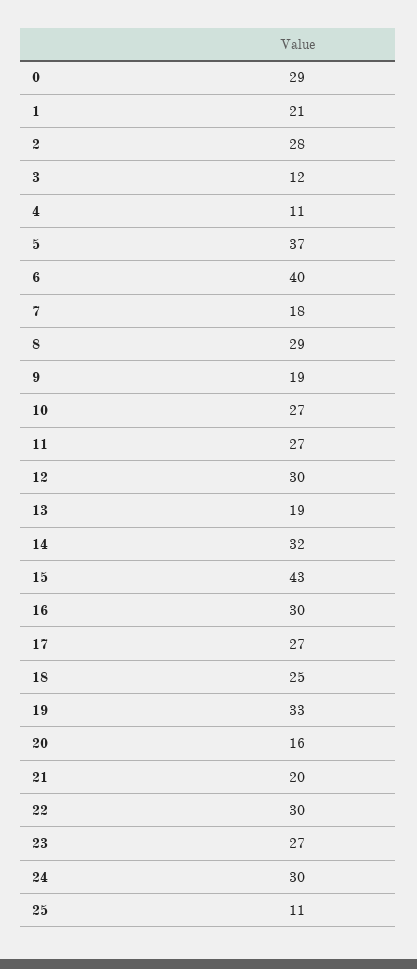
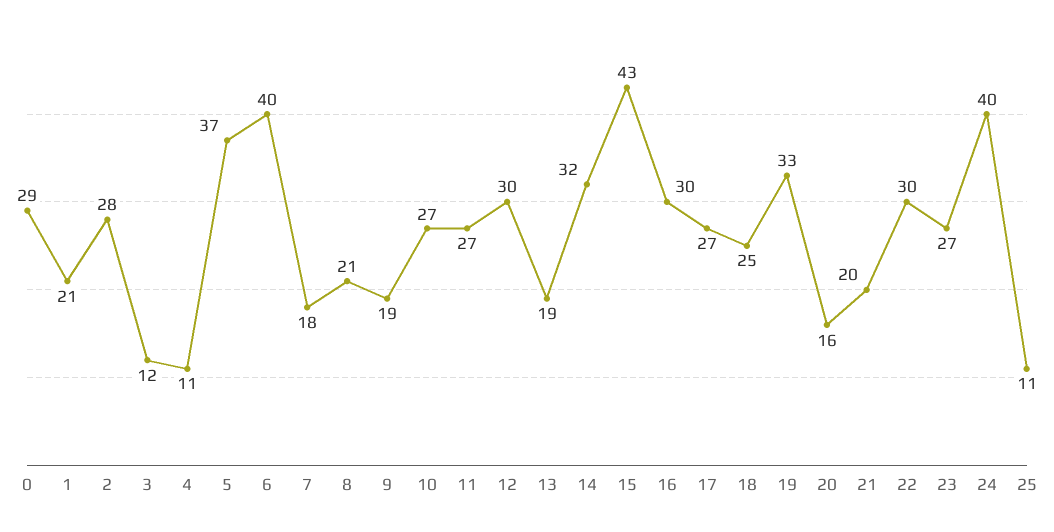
  {
    "0": 29,
    "1": 21,
    "2": 28,
    "3": 12,
    "4": 11,
    "5": 37,
    "6": 40,
    "7": 18,
-   "8": 29,
+   "8": 21,
    "9": 19,
    "10": 27,
    "11": 27,
    "12": 30,
    "13": 19,
    "14": 32,
    "15": 43,
    "16": 30,
    "17": 27,
    "18": 25,
    "19": 33,
    "20": 16,
    "21": 20,
    "22": 30,
    "23": 27,
-   "24": 30,
+   "24": 40,
    "25": 11
  }

